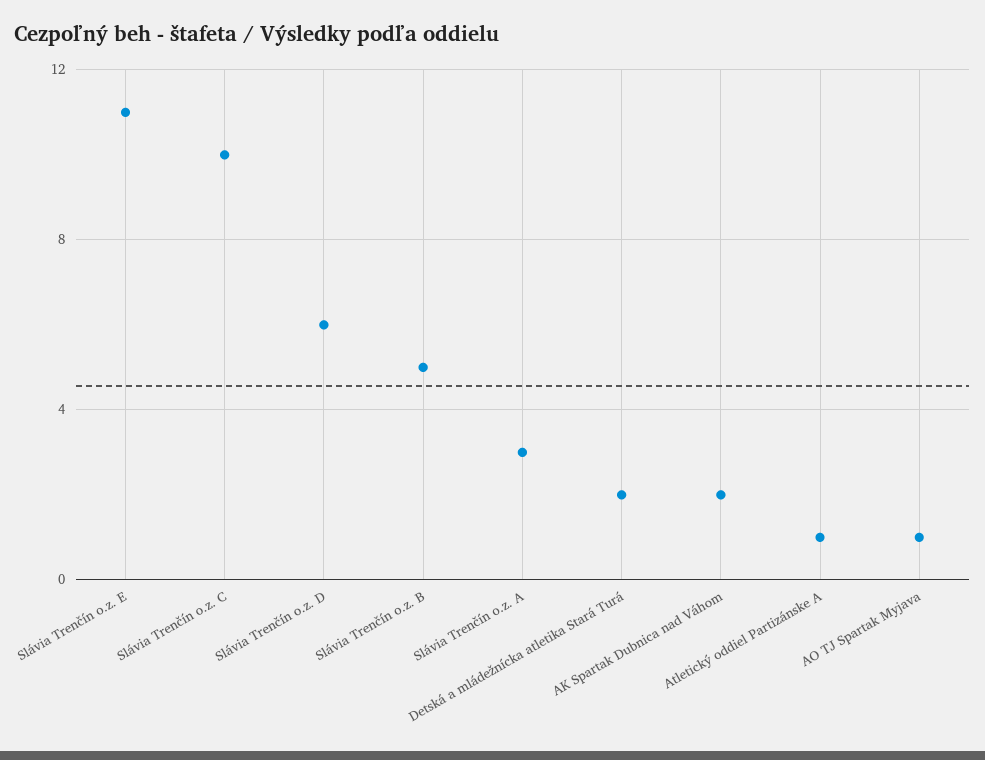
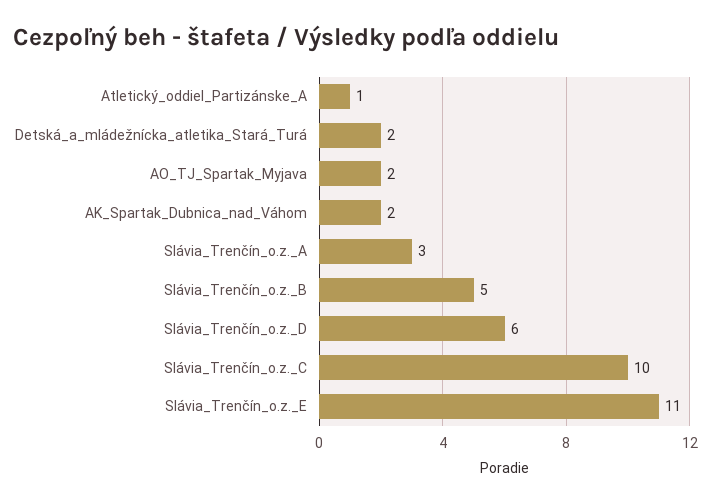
  {
    "Slávia Trenčín o.z. E": 11,
    "Slávia Trenčín o.z. C": 10,
    "Slávia Trenčín o.z. D": 6,
    "Slávia Trenčín o.z. B": 5,
    "Slávia Trenčín o.z. A": 3,
    "Detská a mládežnícka atletika Stará Turá": 2,
    "AK Spartak Dubnica nad Váhom": 2,
    "Atletický oddiel Partizánske A": 1,
-   "AO TJ Spartak Myjava": 1
+   "AO TJ Spartak Myjava": 2
  }

